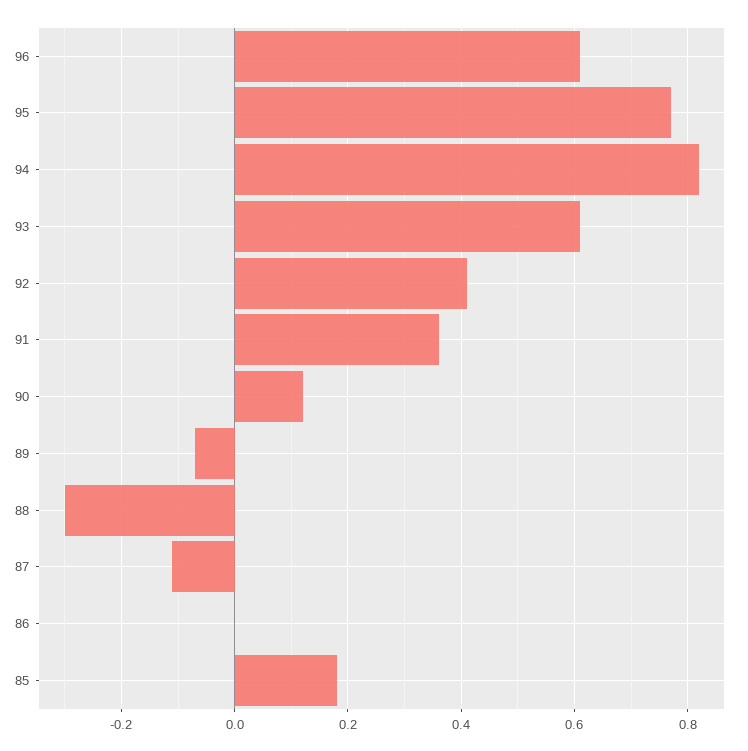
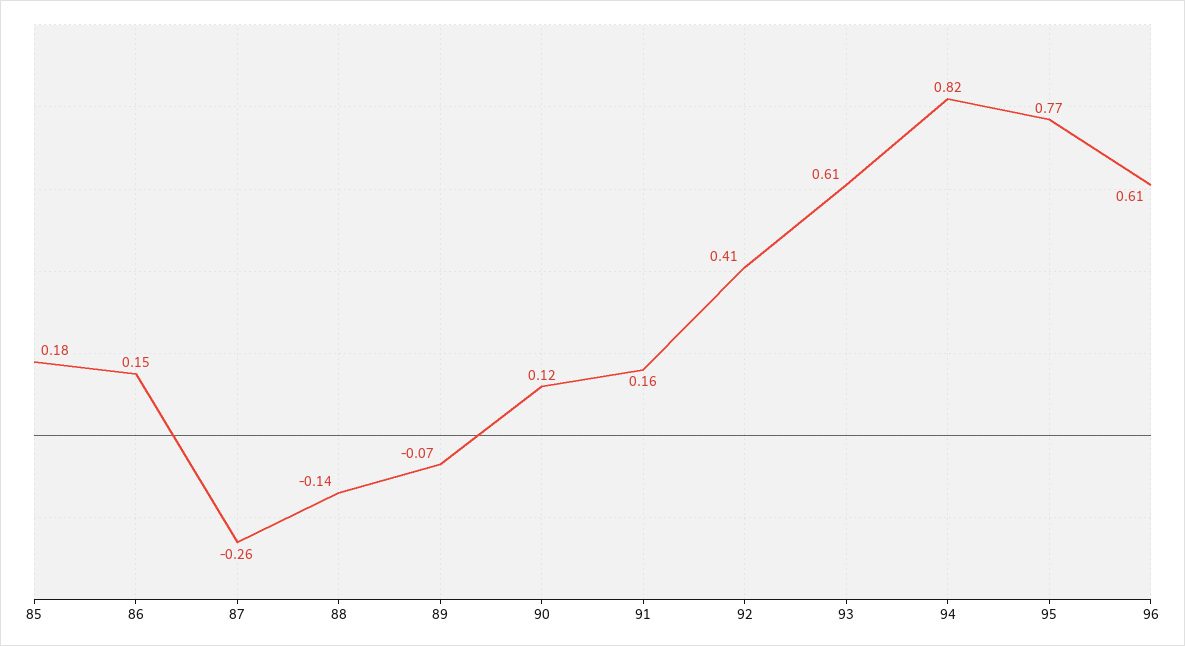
  {
    "96": 0.61,
    "95": 0.77,
    "94": 0.82,
    "93": 0.61,
    "92": 0.41,
-   "91": 0.35,
+   "91": 0.16,
    "90": 0.12,
    "89": -0.07,
-   "88": -0.3,
+   "88": -0.14,
-   "87": -0.1,
+   "87": -0.26,
-   "86": 0,
+   "86": 0.15,
    "85": 0.18
  }

